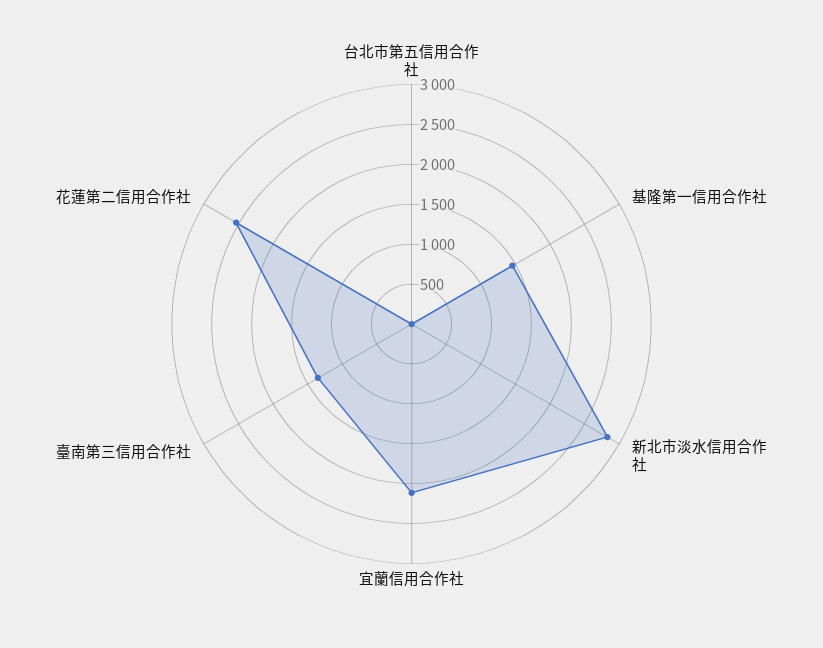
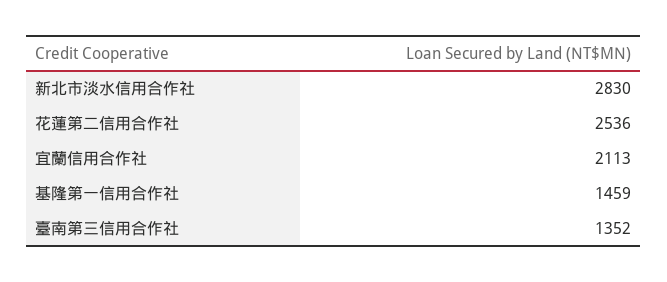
  {
-   "台北市第五信用合作社": 0,
    "基隆第一信用合作社": 1459,
    "新北市淡水信用合作社": 2830,
    "宜蘭信用合作社": 2113,
    "臺南第三信用合作社": 1352,
    "花蓮第二信用合作社": 2536
  }

